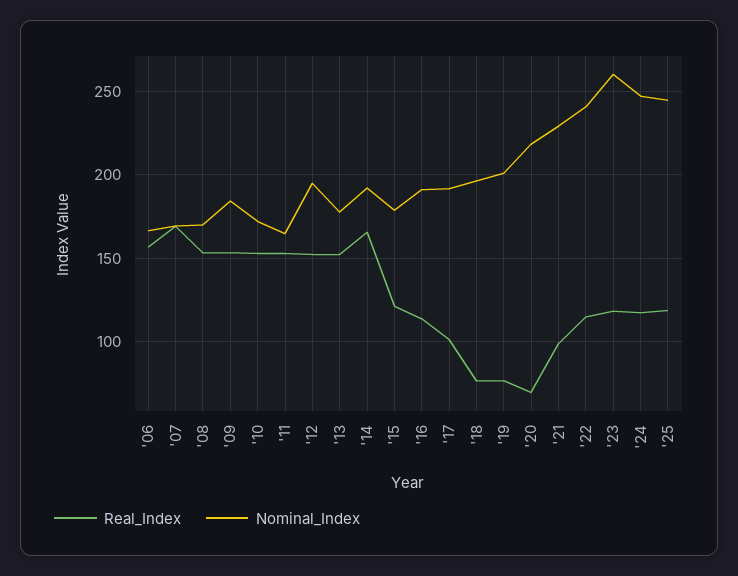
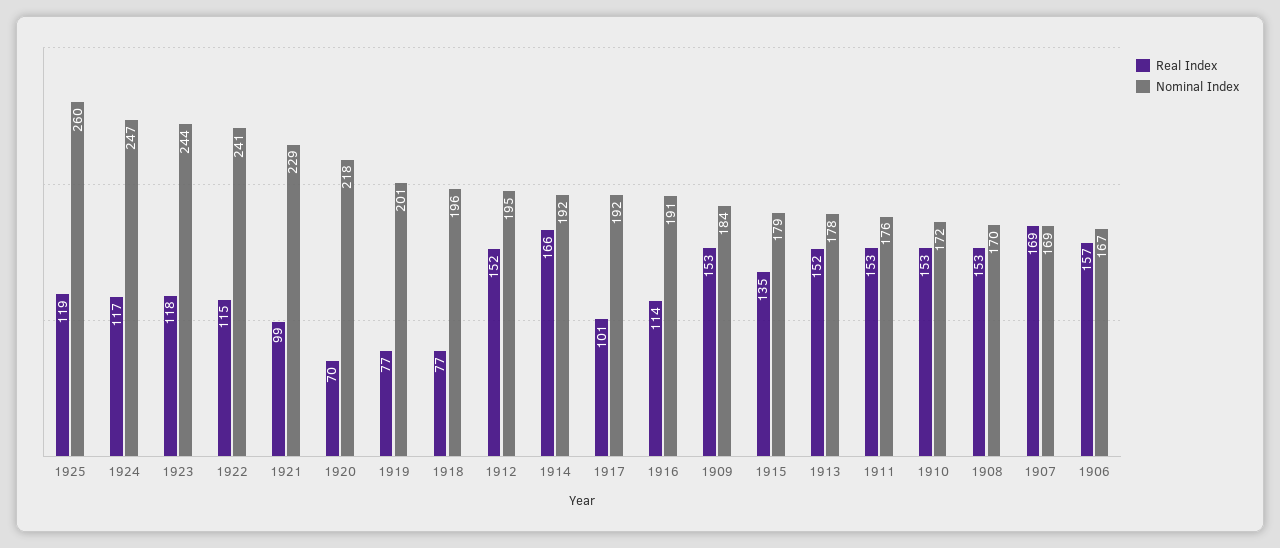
  {
    "Real_Index": {
      "'06": 157,
      "'07": 169,
      "'08": 153,
      "'09": 153,
      "'10": 153,
      "'11": 153,
      "'12": 152,
      "'13": 152,
      "'14": 166,
-     "'15": 120,
+     "'15": 135,
      "'16": 114,
      "'17": 101,
      "'18": 77,
      "'19": 77,
      "'20": 70,
      "'21": 99,
      "'22": 115,
      "'23": 118,
      "'24": 117,
      "'25": 119
    },
    "Nominal_Index": {
      "'06": 167,
      "'07": 169,
      "'08": 170,
      "'09": 184,
      "'10": 172,
-     "'11": 165,
+     "'11": 176,
      "'12": 195,
      "'13": 178,
      "'14": 192,
      "'15": 179,
      "'16": 191,
      "'17": 192,
      "'18": 196,
      "'19": 201,
      "'20": 218,
      "'21": 229,
      "'22": 241,
-     "'23": 260,
+     "'23": 244,
      "'24": 247,
-     "'25": 245
+     "'25": 260
    }
  }

